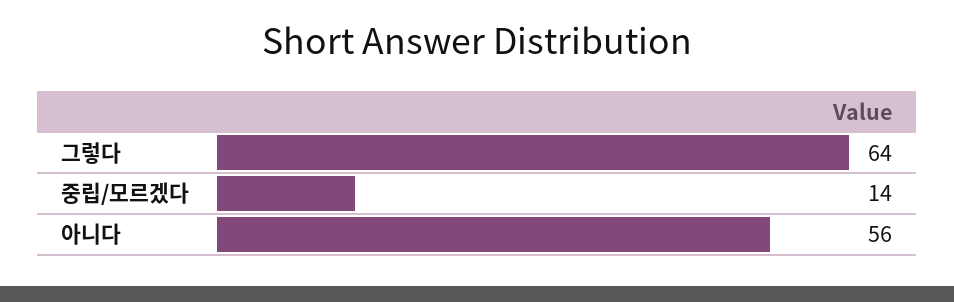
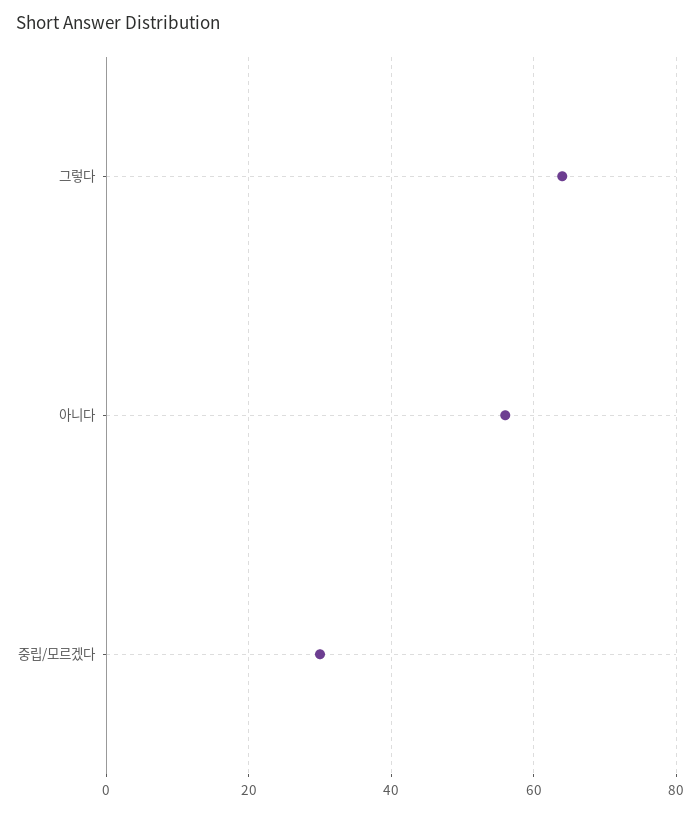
  {
    "그렇다": 64,
-   "중립/모르겠다": 14,
+   "중립/모르겠다": 30,
    "아니다": 56
  }

